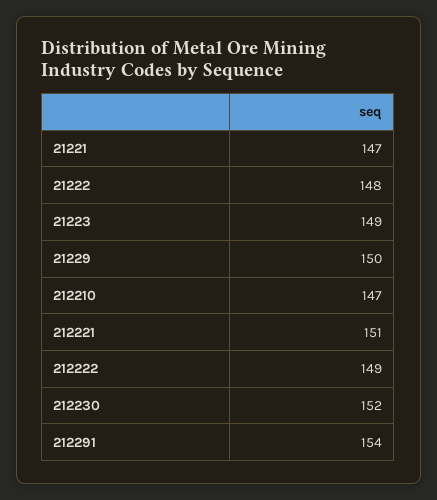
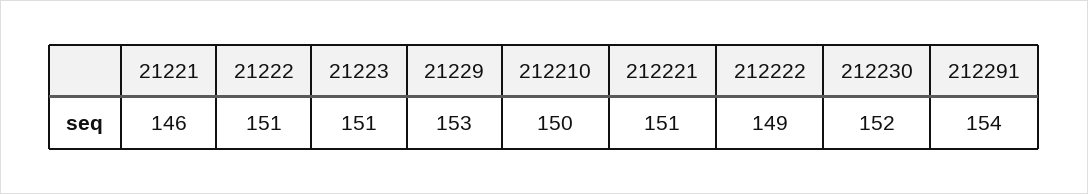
  {
-   "21221": 147,
+   "21221": 146,
-   "21222": 148,
+   "21222": 151,
-   "21223": 149,
+   "21223": 151,
-   "21229": 150,
+   "21229": 153,
-   "212210": 147,
+   "212210": 150,
    "212221": 151,
    "212222": 149,
    "212230": 152,
    "212291": 154
  }

